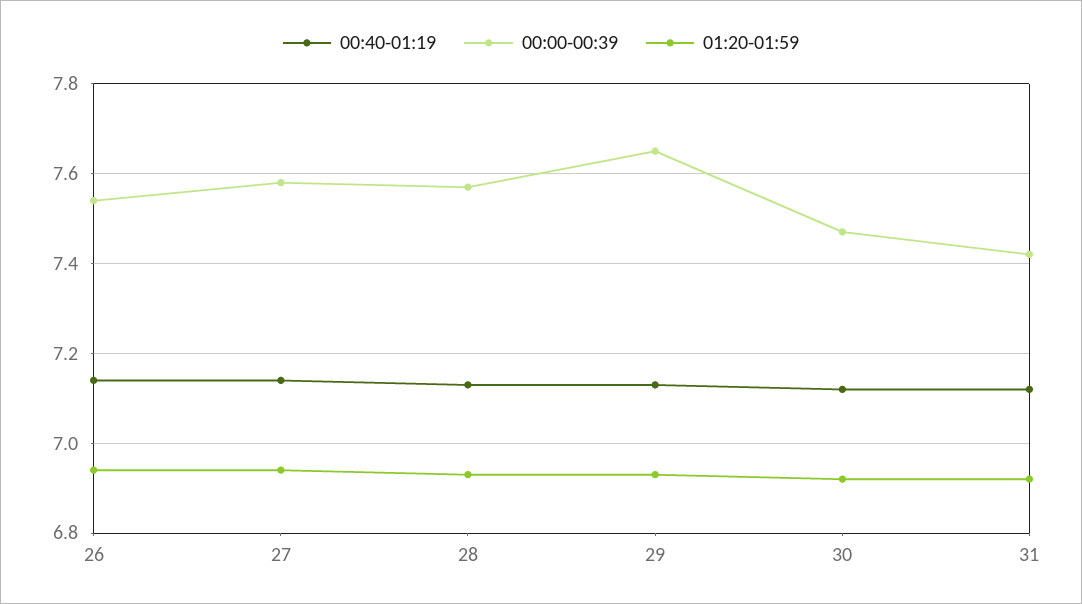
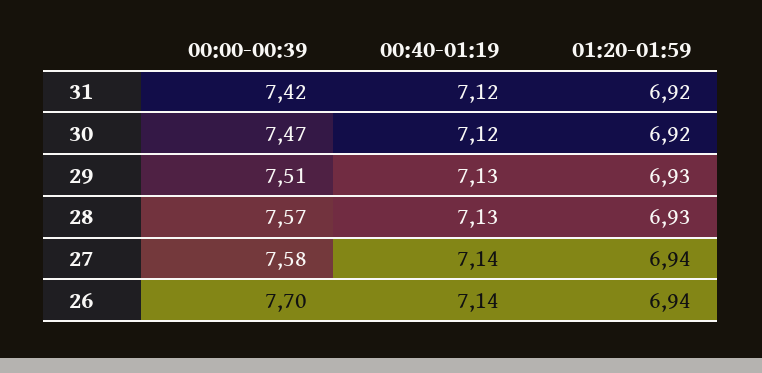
  {
    "00:40-01:19": {
      "26": 7.14,
      "27": 7.14,
      "28": 7.13,
      "29": 7.13,
      "30": 7.12,
      "31": 7.12
    },
    "00:00-00:39": {
-     "26": 7.55,
+     "26": 7.7,
      "27": 7.58,
      "28": 7.57,
-     "29": 7.65,
+     "29": 7.51,
      "30": 7.47,
      "31": 7.42
    },
    "01:20-01:59": {
      "26": 6.94,
      "27": 6.94,
      "28": 6.93,
      "29": 6.93,
      "30": 6.92,
      "31": 6.92
    }
  }

